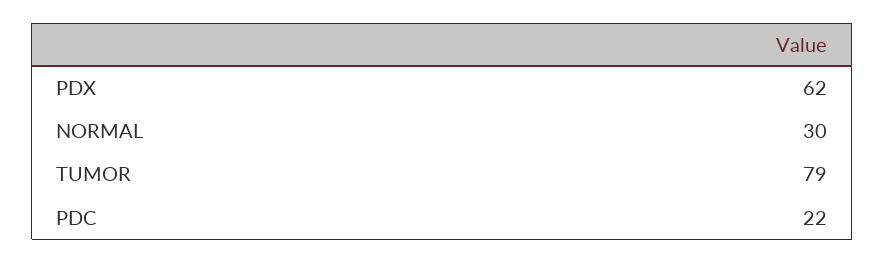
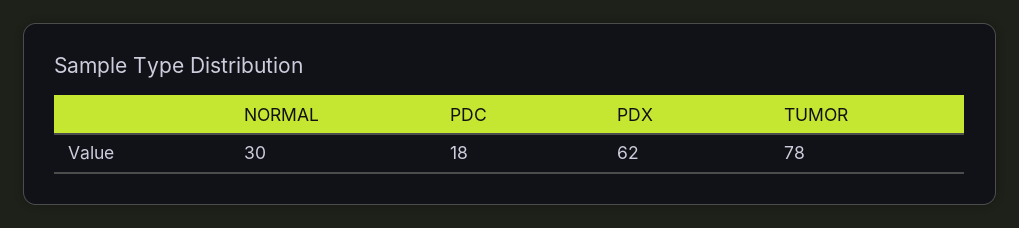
  {
    "PDX": 62,
    "NORMAL": 30,
-   "TUMOR": 79,
+   "TUMOR": 78,
-   "PDC": 22
+   "PDC": 18
  }

